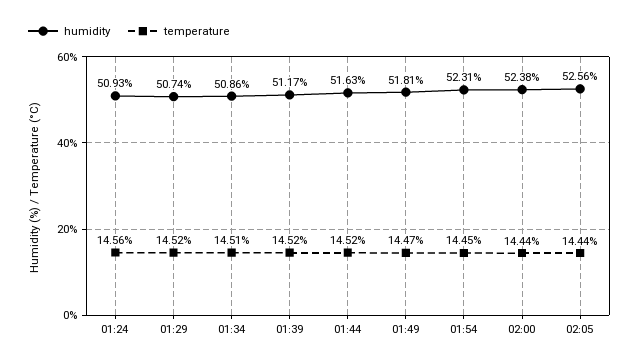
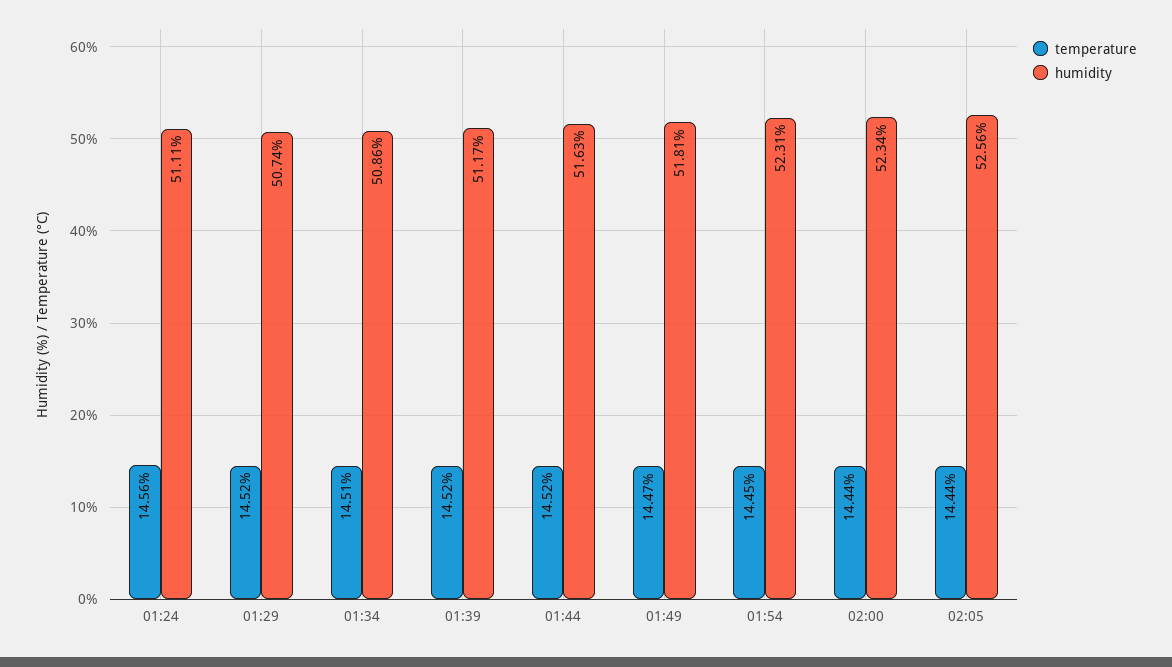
  {
    "humidity": {
-     "01:24": 50.93,
+     "01:24": 51.11,
      "01:29": 50.74,
      "01:34": 50.86,
      "01:39": 51.17,
      "01:44": 51.63,
      "01:49": 51.81,
      "01:54": 52.31,
-     "02:00": 52.38,
+     "02:00": 52.34,
      "02:05": 52.56
    },
    "temperature": {
      "01:24": 14.56,
      "01:29": 14.52,
      "01:34": 14.51,
      "01:39": 14.52,
      "01:44": 14.52,
      "01:49": 14.47,
      "01:54": 14.45,
      "02:00": 14.44,
      "02:05": 14.44
    }
  }

